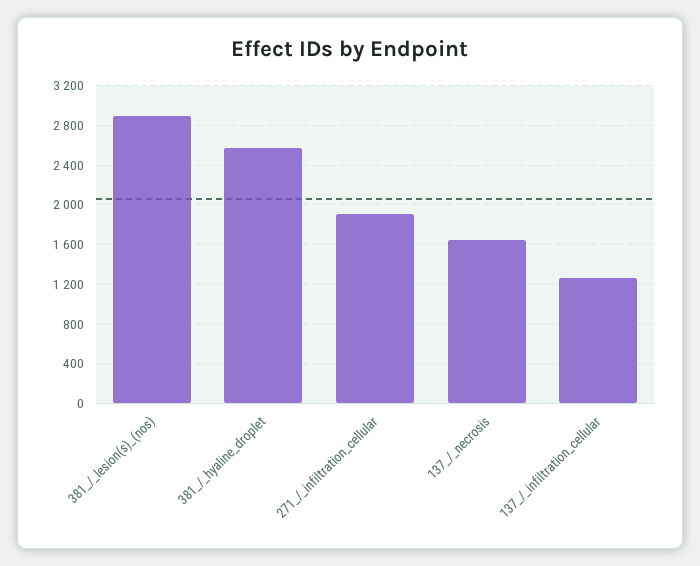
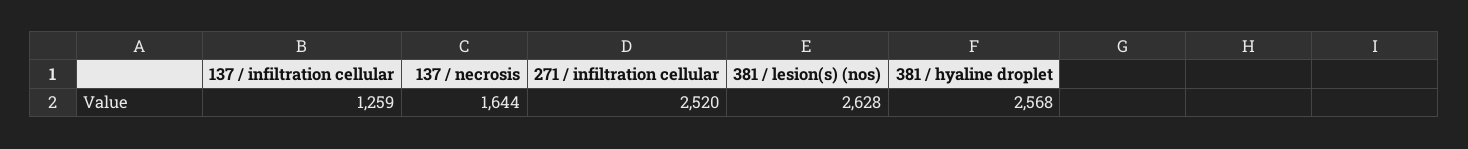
  {
-   "381_/_lesion(s)_(nos)": 2900,
+   "381_/_lesion(s)_(nos)": 2628,
    "381_/_hyaline_droplet": 2568,
-   "271_/_infiltration_cellular": 1900,
+   "271_/_infiltration_cellular": 2520,
    "137_/_necrosis": 1644,
    "137_/_infiltration_cellular": 1259
  }

